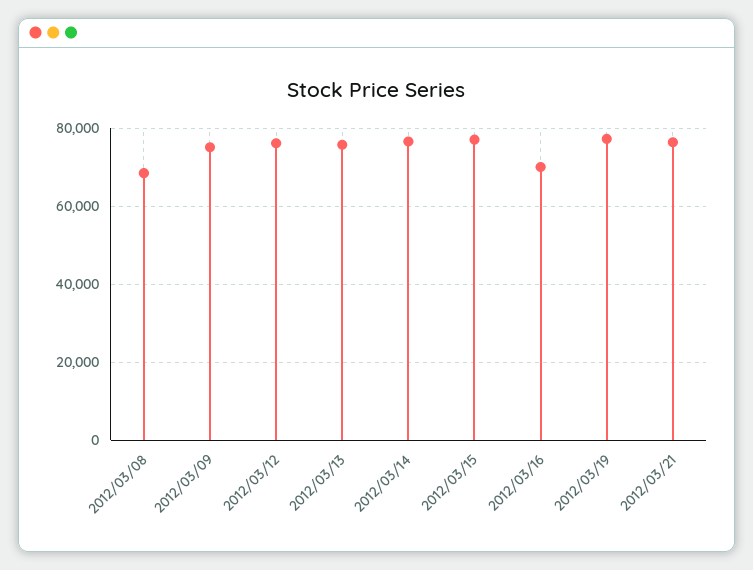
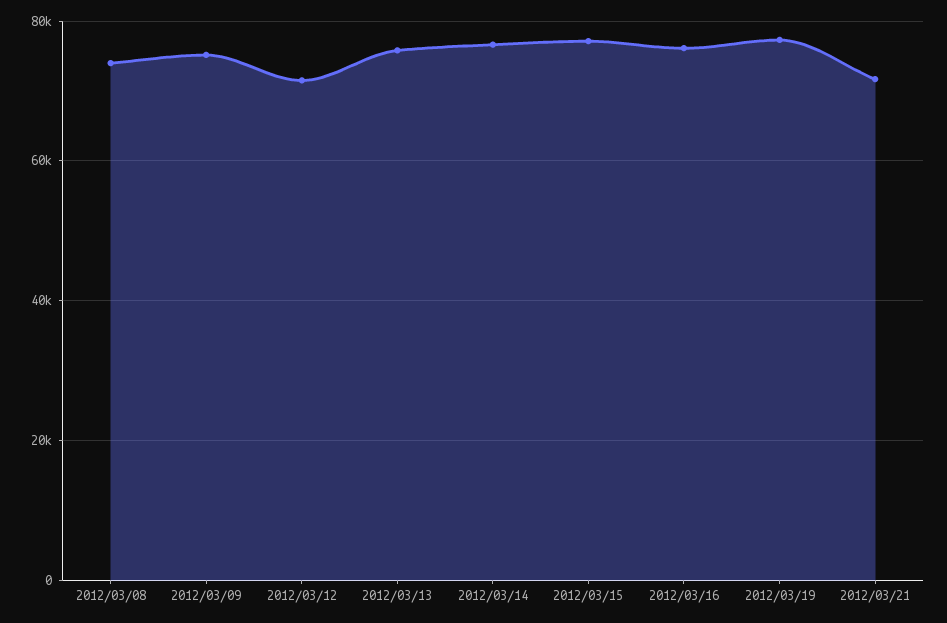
  {
-   "2012/03/08": 68000,
+   "2012/03/08": 74000,
    "2012/03/09": 76000,
-   "2012/03/12": 76000,
+   "2012/03/12": 72000,
    "2012/03/13": 76000,
    "2012/03/14": 76000,
    "2012/03/15": 78000,
-   "2012/03/16": 70000,
+   "2012/03/16": 76000,
    "2012/03/19": 78000,
-   "2012/03/21": 76000
+   "2012/03/21": 72000
  }

